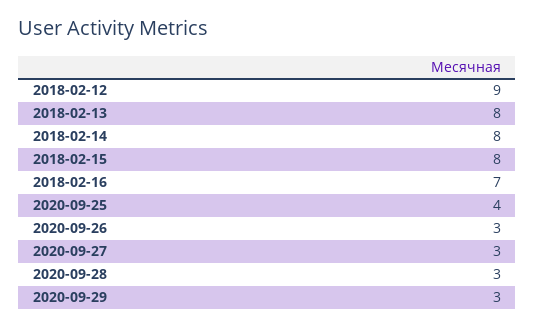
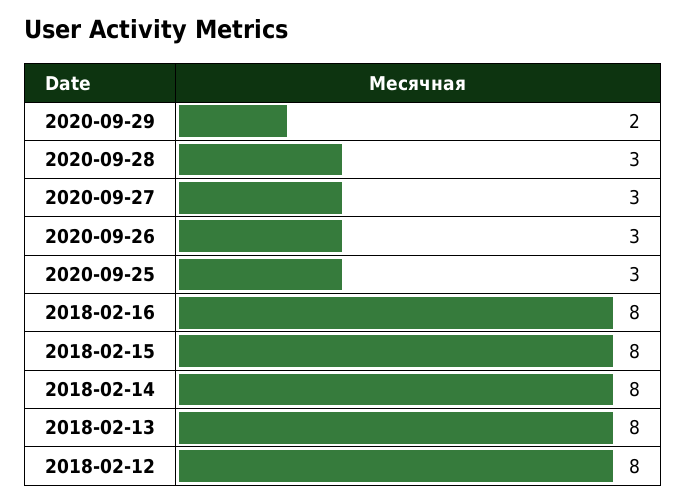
  {
-   "2018-02-12": 9,
+   "2018-02-12": 8,
    "2018-02-13": 8,
    "2018-02-14": 8,
    "2018-02-15": 8,
-   "2018-02-16": 7,
+   "2018-02-16": 8,
-   "2020-09-25": 4,
+   "2020-09-25": 3,
    "2020-09-26": 3,
    "2020-09-27": 3,
    "2020-09-28": 3,
-   "2020-09-29": 3
+   "2020-09-29": 2
  }

